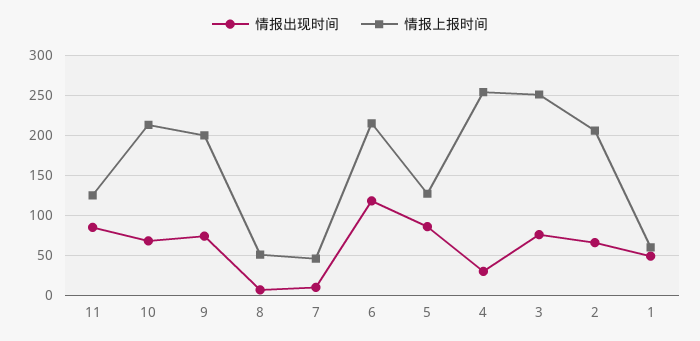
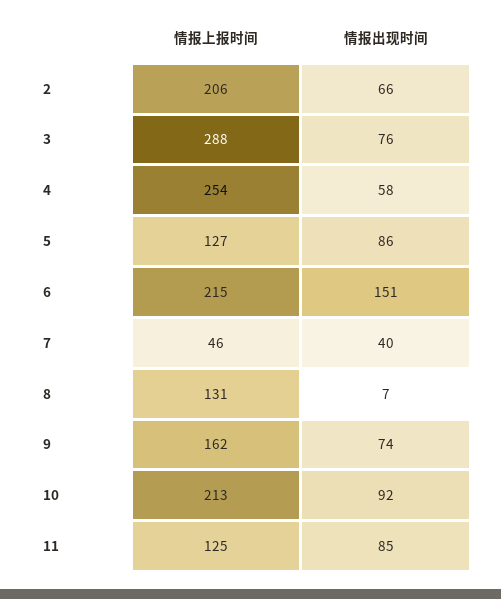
  {
    "情报出现时间": {
      "11": 85,
-     "10": 70,
+     "10": 92,
      "9": 74,
      "8": 7,
-     "7": 10,
+     "7": 40,
-     "6": 120,
+     "6": 151,
      "5": 86,
-     "4": 30,
+     "4": 58,
      "3": 76,
-     "2": 66,
+     "2": 66
-     "1": 50
    },
    "情报上报时间": {
      "11": 125,
      "10": 213,
-     "9": 200,
+     "9": 162,
-     "8": 50,
+     "8": 131,
      "7": 46,
      "6": 215,
      "5": 127,
      "4": 254,
-     "3": 250,
+     "3": 288,
-     "2": 206,
+     "2": 206
-     "1": 60
    }
  }

